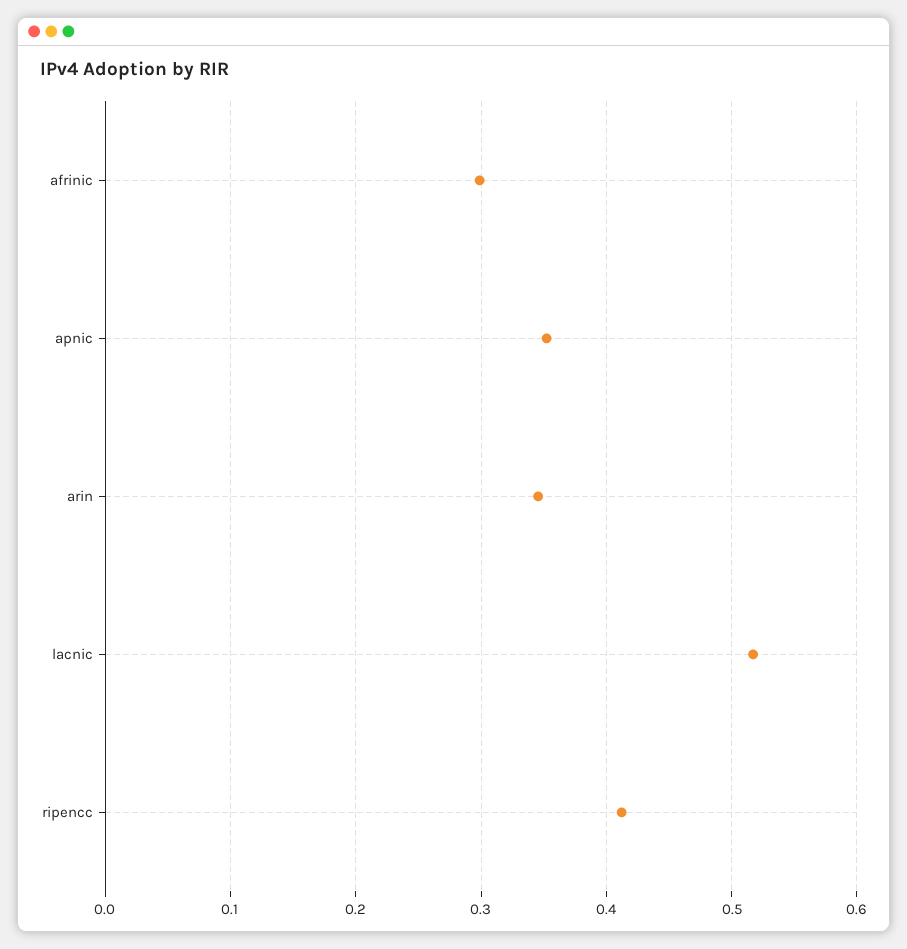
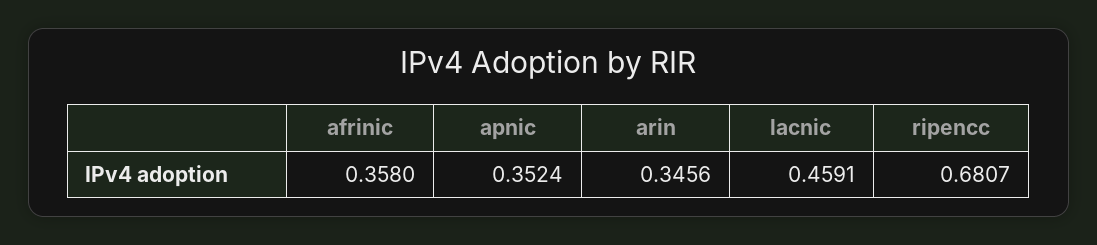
  {
-   "afrinic": 0.3,
+   "afrinic": 0.358,
    "apnic": 0.3524,
    "arin": 0.3456,
-   "lacnic": 0.52,
+   "lacnic": 0.4591,
-   "ripencc": 0.41
+   "ripencc": 0.6807
  }

